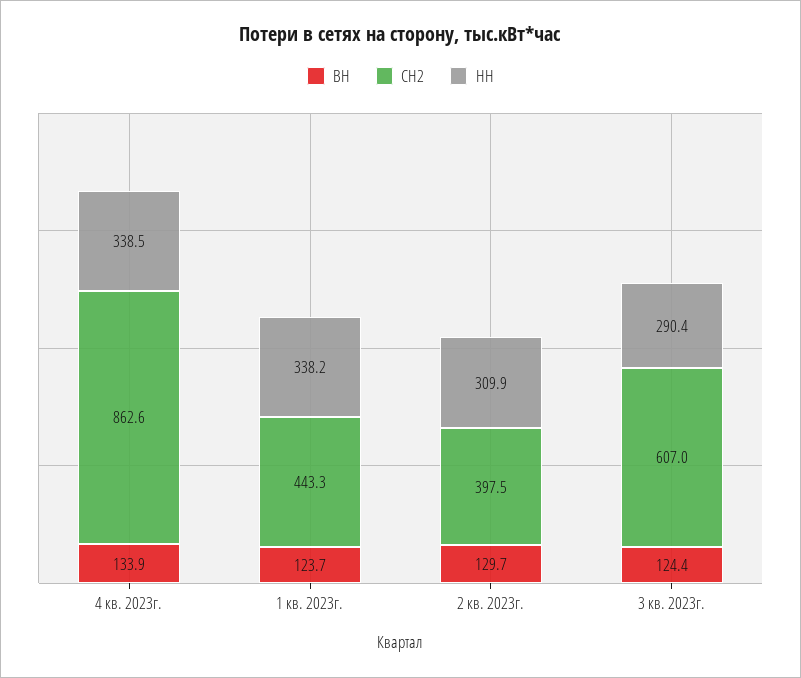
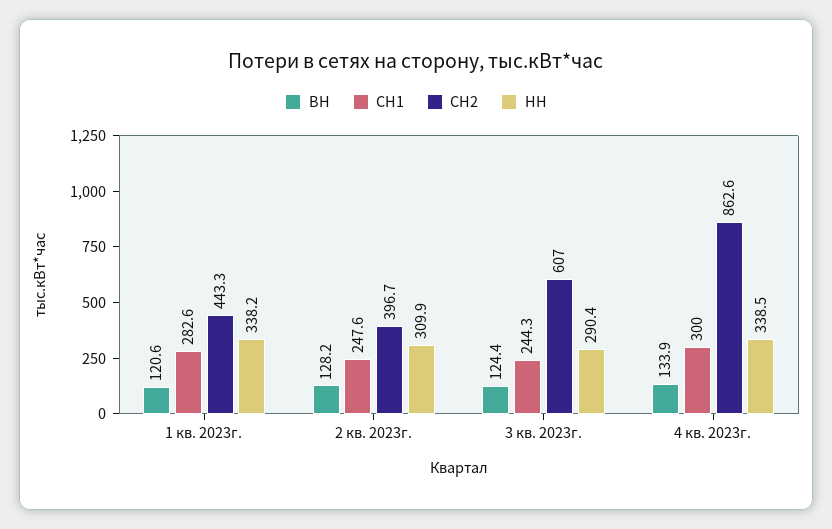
  {
    "ВН": {
      "4 кв. 2023г.": 133.9,
-     "1 кв. 2023г.": 123.7,
+     "1 кв. 2023г.": 120.6,
-     "2 кв. 2023г.": 129.7,
+     "2 кв. 2023г.": 128.2,
      "3 кв. 2023г.": 124.4
    },
    "СН2": {
      "4 кв. 2023г.": 862.6,
      "1 кв. 2023г.": 443.3,
-     "2 кв. 2023г.": 397.5,
+     "2 кв. 2023г.": 396.7,
      "3 кв. 2023г.": 607
    },
    "НН": {
      "4 кв. 2023г.": 338.5,
      "1 кв. 2023г.": 338.2,
      "2 кв. 2023г.": 309.9,
      "3 кв. 2023г.": 290.4
-   }
+   },
+   "СН1": {
+     "1 кв. 2023г.": 282.6,
+     "2 кв. 2023г.": 247.6,
+     "3 кв. 2023г.": 244.3,
+     "4 кв. 2023г.": 300
+   }
  }

